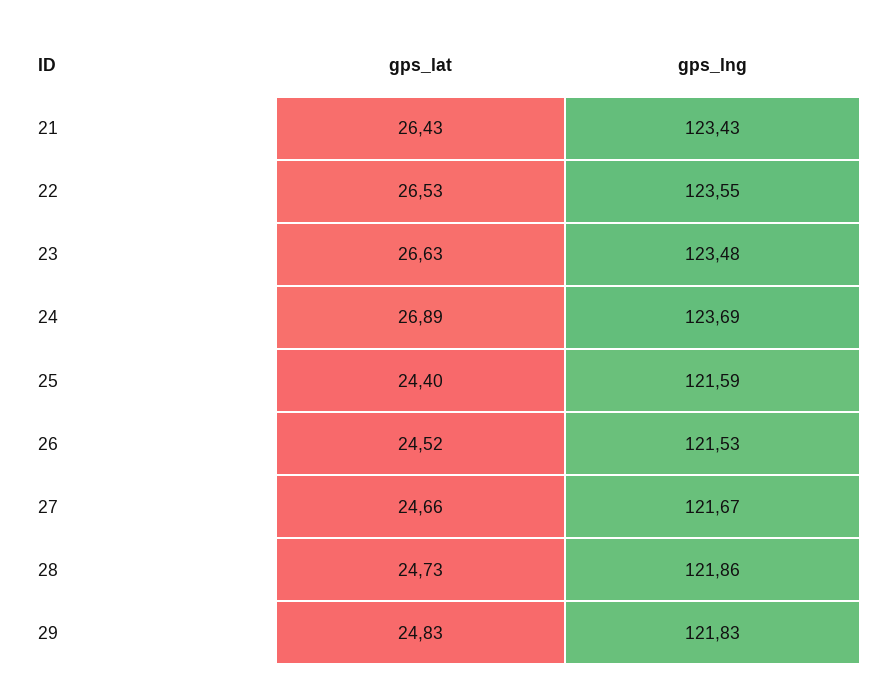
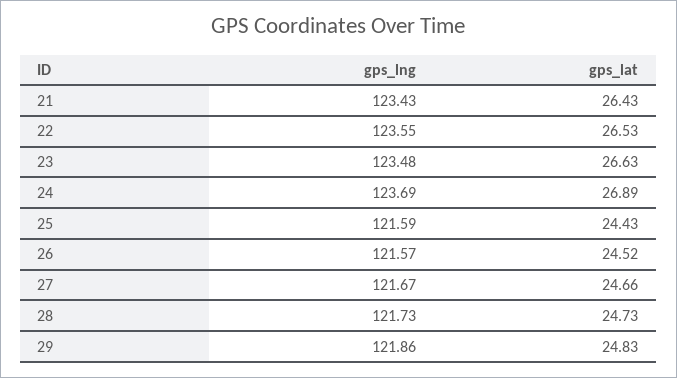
  {
    "gps_lat": {
      "21": 26.43,
      "22": 26.53,
      "23": 26.63,
      "24": 26.89,
-     "25": 24.4,
+     "25": 24.43,
      "26": 24.52,
      "27": 24.66,
      "28": 24.73,
      "29": 24.83
    },
    "gps_lng": {
      "21": 123.43,
      "22": 123.55,
      "23": 123.48,
      "24": 123.69,
      "25": 121.59,
-     "26": 121.53,
+     "26": 121.57,
      "27": 121.67,
-     "28": 121.86,
+     "28": 121.73,
-     "29": 121.83
+     "29": 121.86
    }
  }

